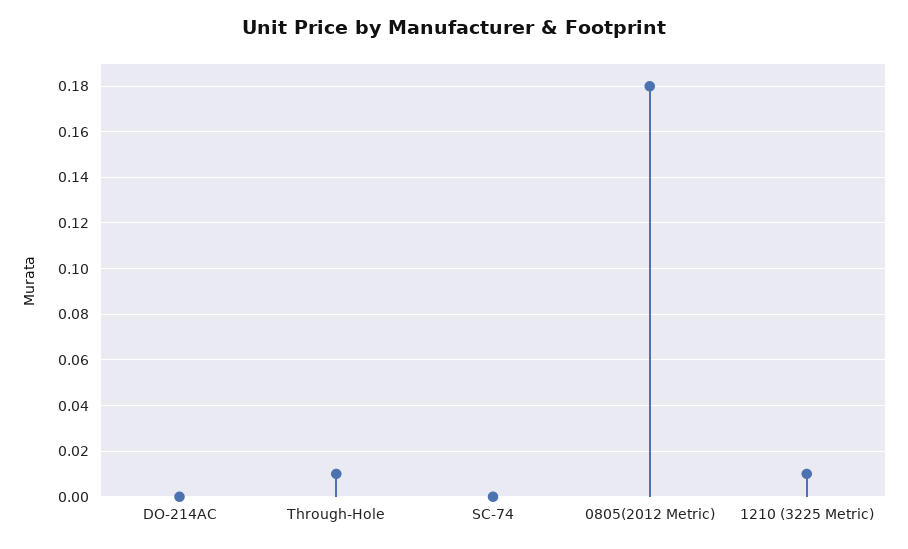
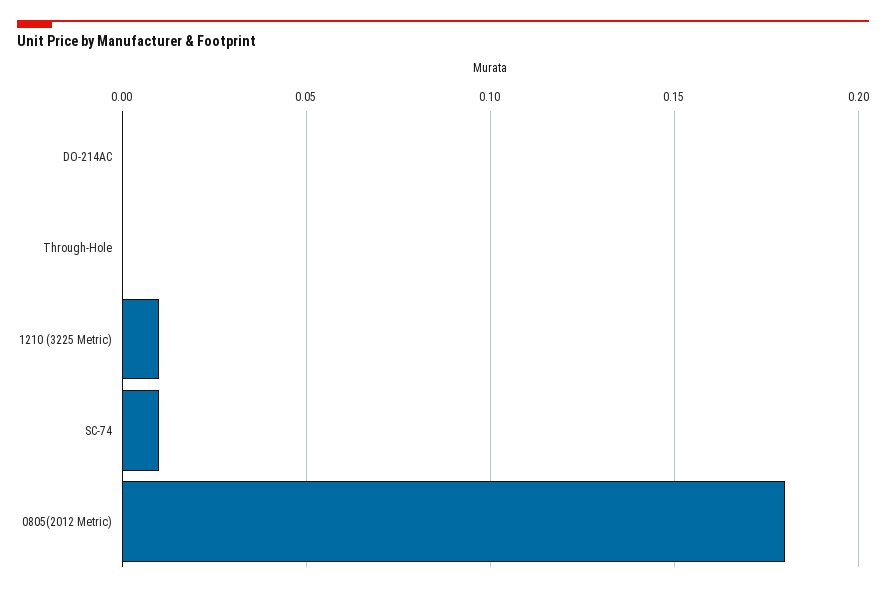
  {
    "DO-214AC": 0,
-   "Through-Hole": 0.01,
+   "Through-Hole": 0,
-   "SC-74": 0,
+   "SC-74": 0.01,
    "0805(2012 Metric)": 0.18,
    "1210 (3225 Metric)": 0.01
  }

